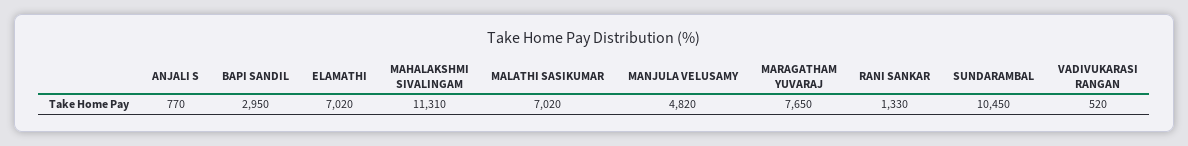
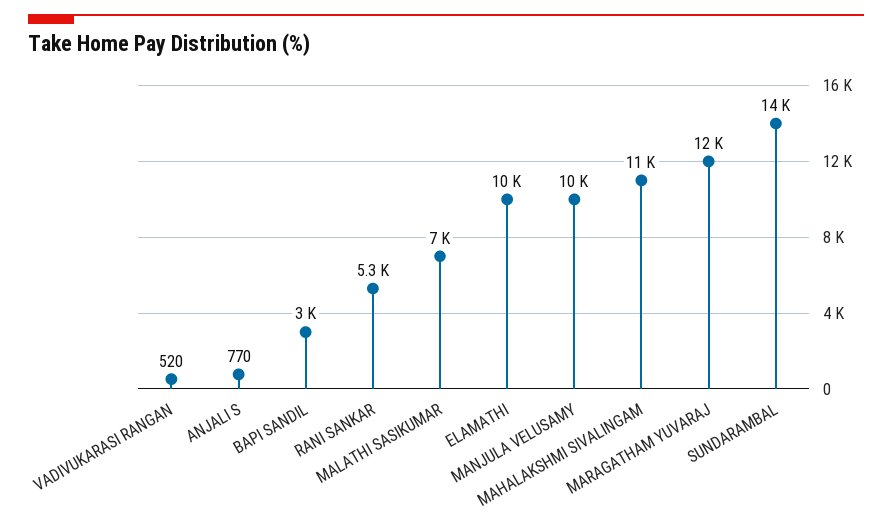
  {
    "ANJALI S": 770,
    "BAPI SANDIL": 2950,
-   "ELAMATHI": 7020,
+   "ELAMATHI": 10000,
    "MAHALAKSHMI SIVALINGAM": 11310,
    "MALATHI SASIKUMAR": 7020,
-   "MANJULA VELUSAMY": 4820,
+   "MANJULA VELUSAMY": 10000,
-   "MARAGATHAM YUVARAJ": 7650,
+   "MARAGATHAM YUVARAJ": 12000,
-   "RANI SANKAR": 1330,
+   "RANI SANKAR": 5300,
-   "SUNDARAMBAL": 10450,
+   "SUNDARAMBAL": 14000,
    "VADIVUKARASI RANGAN": 520
  }

